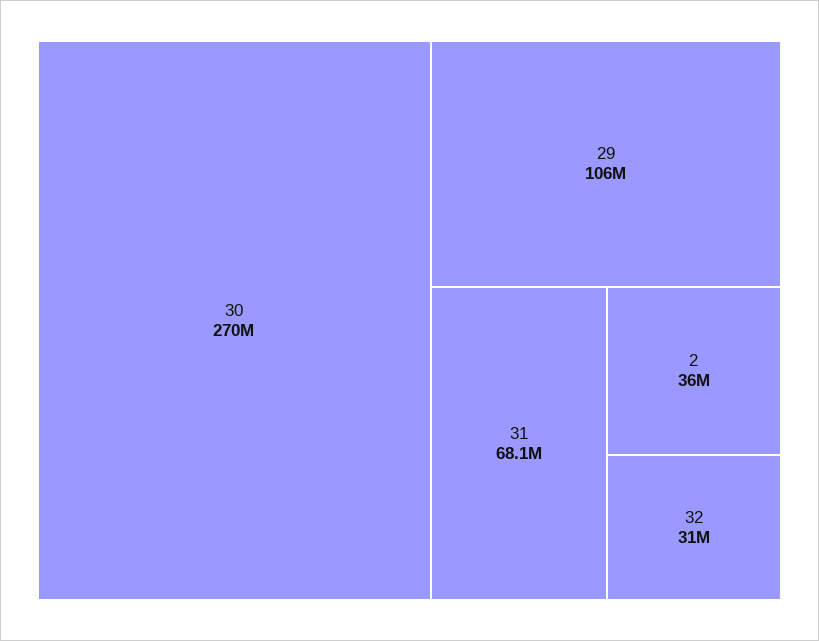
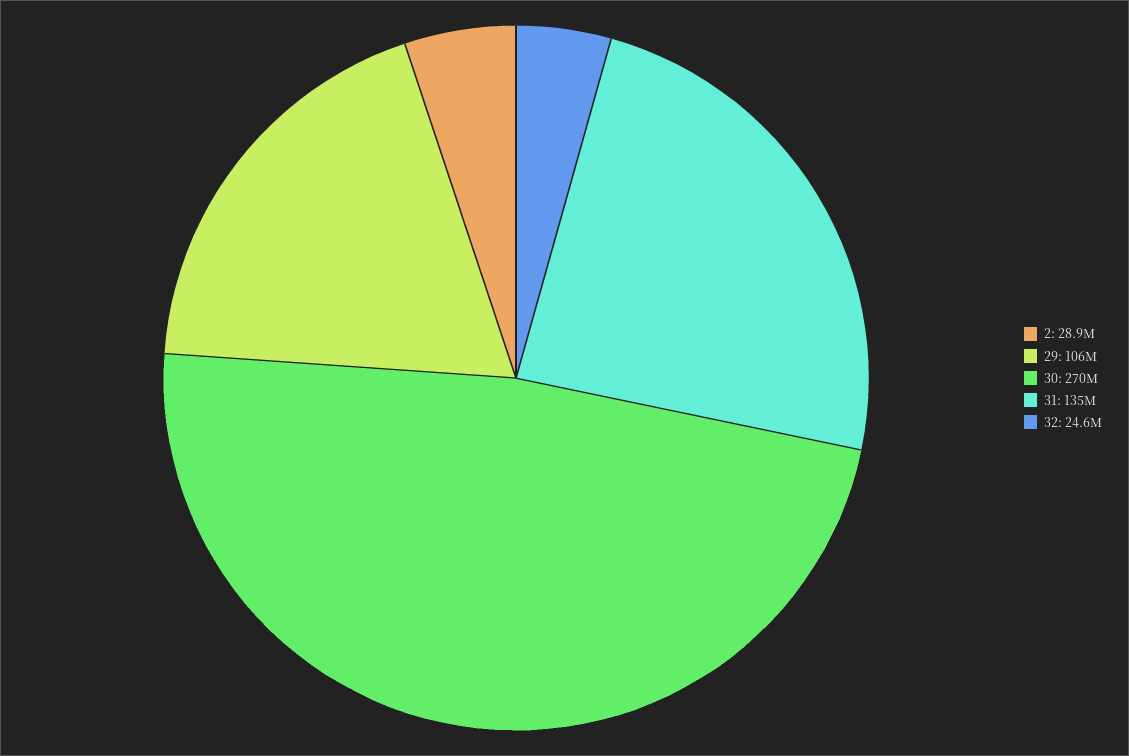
  {
    "30": 270000000,
    "29": 106000000,
-   "31": 68100000,
+   "31": 135000000,
-   "2": 36000000,
+   "2": 28900000,
-   "32": 31000000
+   "32": 24600000
  }

